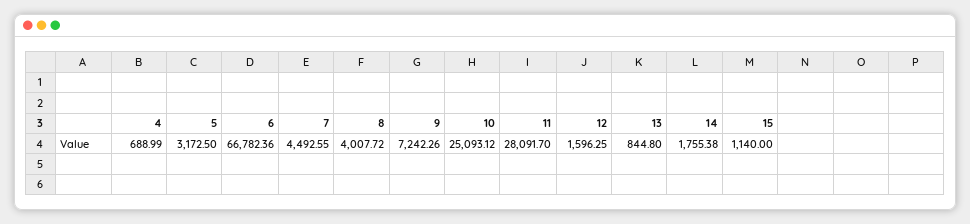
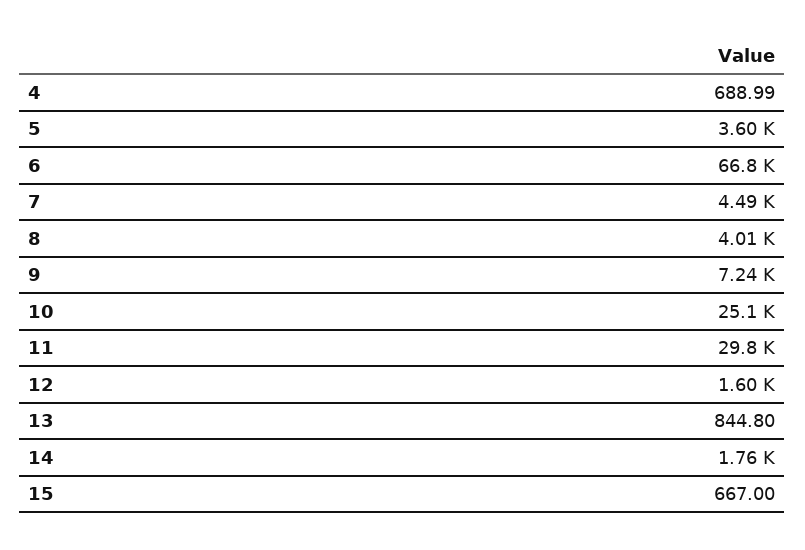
  {
    "4": 688.99,
-   "5": 3172.5,
+   "5": 3600,
    "6": 66782.36,
    "7": 4492.55,
    "8": 4007.72,
    "9": 7242.26,
    "10": 25093.12,
-   "11": 28091.7,
+   "11": 29800,
    "12": 1596.25,
    "13": 844.8,
    "14": 1755.38,
-   "15": 1140
+   "15": 667
  }

